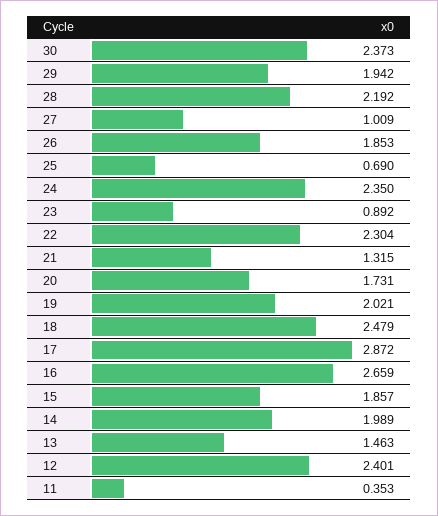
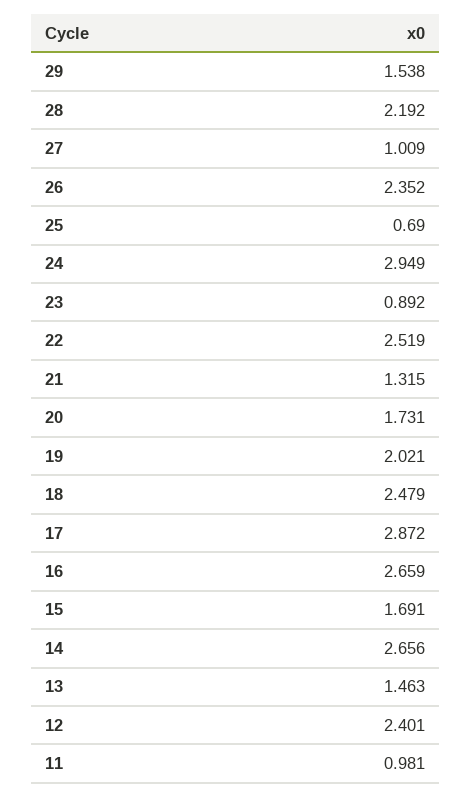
  {
-   "30": 2.373,
-   "29": 1.942,
+   "29": 1.538,
    "28": 2.192,
    "27": 1.009,
-   "26": 1.853,
+   "26": 2.352,
    "25": 0.69,
-   "24": 2.35,
+   "24": 2.949,
    "23": 0.892,
-   "22": 2.304,
+   "22": 2.519,
    "21": 1.315,
    "20": 1.731,
    "19": 2.021,
    "18": 2.479,
    "17": 2.872,
    "16": 2.659,
-   "15": 1.857,
+   "15": 1.691,
-   "14": 1.989,
+   "14": 2.656,
    "13": 1.463,
    "12": 2.401,
-   "11": 0.353
+   "11": 0.981
  }

